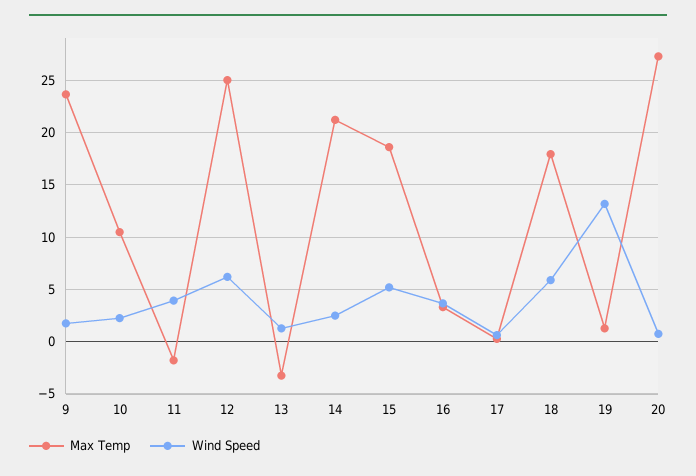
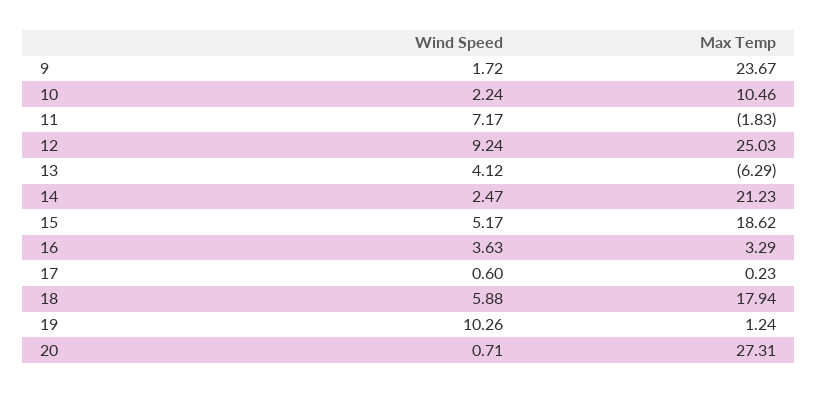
  {
    "Max Temp": {
      "9": 23.67,
      "10": 10.46,
      "11": -1.83,
      "12": 25.03,
-     "13": -3,
+     "13": -6.29,
      "14": 21.23,
      "15": 18.62,
      "16": 3.29,
      "17": 0.23,
      "18": 17.94,
      "19": 1.24,
      "20": 27.31
    },
    "Wind Speed": {
      "9": 1.72,
      "10": 2.24,
-     "11": 4,
+     "11": 7.17,
-     "12": 6,
+     "12": 9.24,
-     "13": 1,
+     "13": 4.12,
      "14": 2.47,
      "15": 5.17,
      "16": 3.63,
      "17": 0.6,
      "18": 5.88,
-     "19": 13,
+     "19": 10.26,
      "20": 0.71
    }
  }

